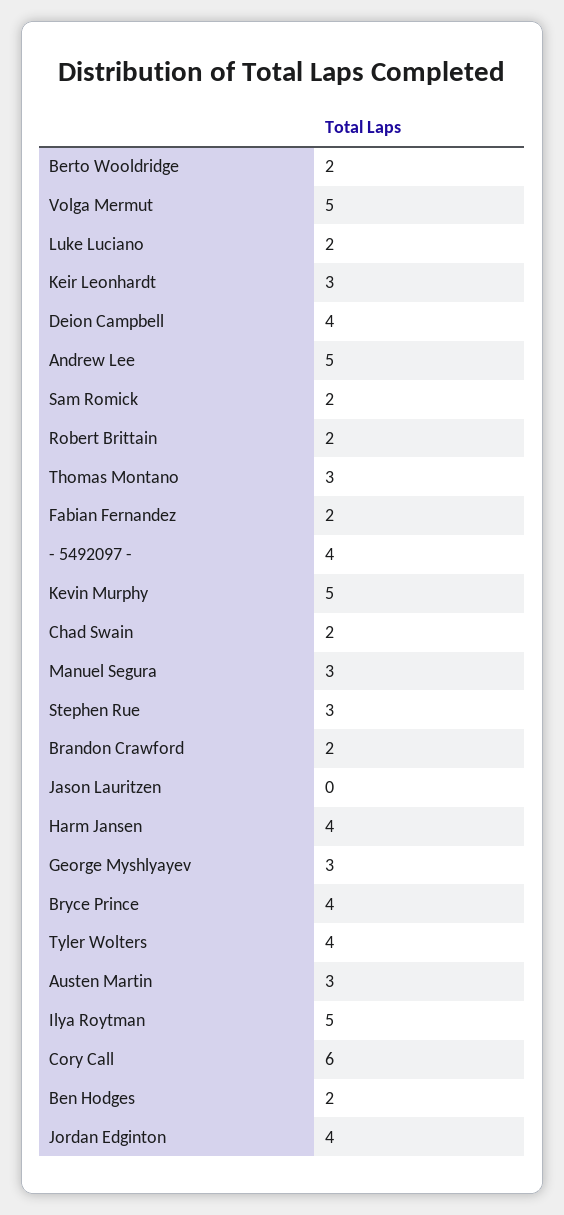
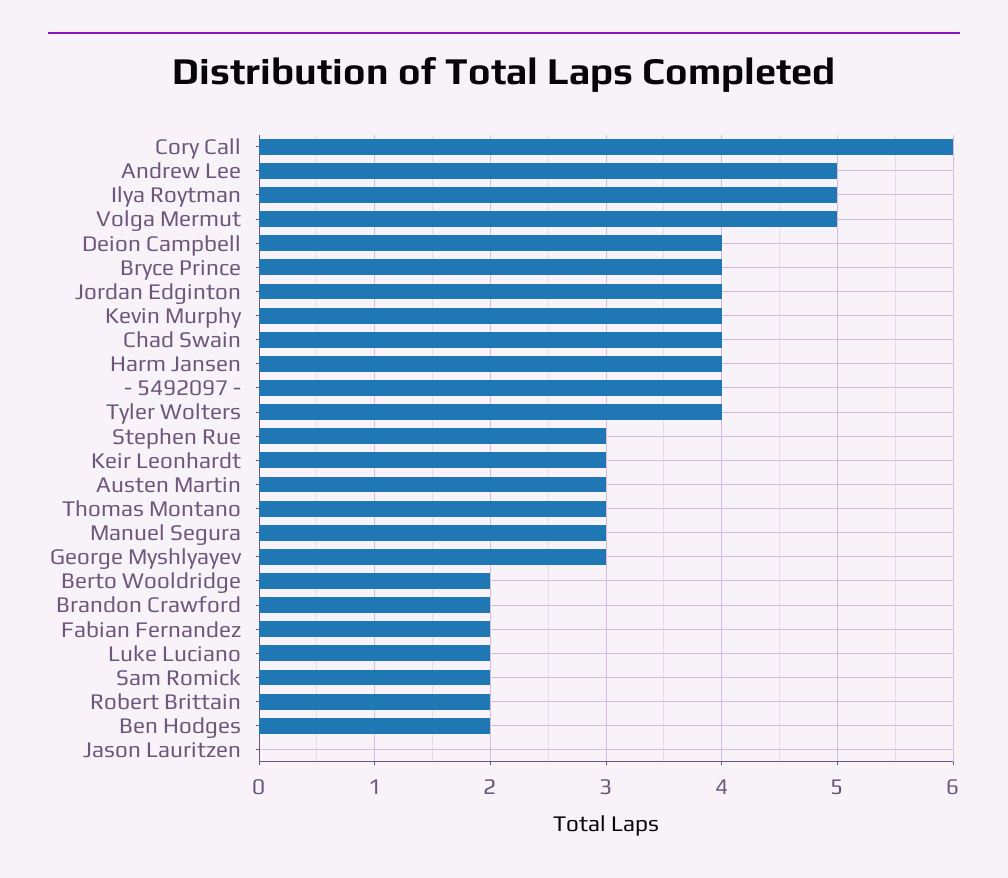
  {
    "Berto Wooldridge": 2,
    "Volga Mermut": 5,
    "Luke Luciano": 2,
    "Keir Leonhardt": 3,
    "Deion Campbell": 4,
    "Andrew Lee": 5,
    "Sam Romick": 2,
    "Robert Brittain": 2,
    "Thomas Montano": 3,
    "Fabian Fernandez": 2,
    "- 5492097 -": 4,
-   "Kevin Murphy": 5,
+   "Kevin Murphy": 4,
-   "Chad Swain": 2,
+   "Chad Swain": 4,
    "Manuel Segura": 3,
    "Stephen Rue": 3,
    "Brandon Crawford": 2,
    "Jason Lauritzen": 0,
    "Harm Jansen": 4,
    "George Myshlyayev": 3,
    "Bryce Prince": 4,
    "Tyler Wolters": 4,
    "Austen Martin": 3,
    "Ilya Roytman": 5,
    "Cory Call": 6,
    "Ben Hodges": 2,
    "Jordan Edginton": 4
  }

